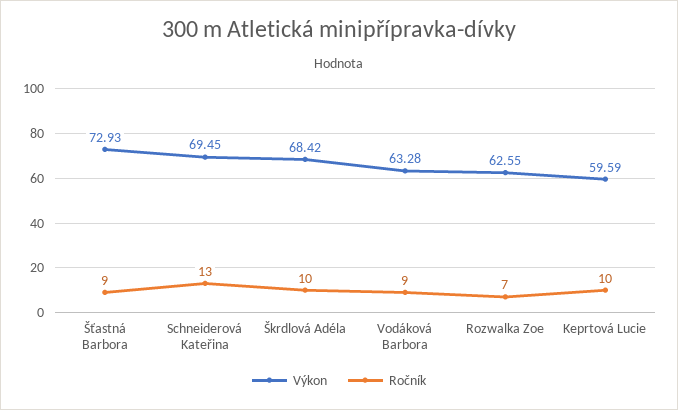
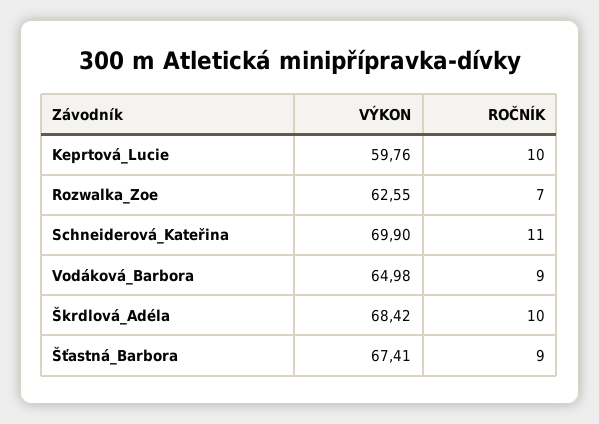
  {
    "Výkon": {
-     "Šťastná Barbora": 72.93,
+     "Šťastná Barbora": 67.41,
-     "Schneiderová Kateřina": 69.45,
+     "Schneiderová Kateřina": 69.9,
      "Škrdlová Adéla": 68.42,
-     "Vodáková Barbora": 63.28,
+     "Vodáková Barbora": 64.98,
      "Rozwalka Zoe": 62.55,
-     "Keprtová Lucie": 59.59
+     "Keprtová Lucie": 59.76
    },
    "Ročník": {
      "Šťastná Barbora": 9,
-     "Schneiderová Kateřina": 13,
+     "Schneiderová Kateřina": 11,
      "Škrdlová Adéla": 10,
      "Vodáková Barbora": 9,
      "Rozwalka Zoe": 7,
      "Keprtová Lucie": 10
    }
  }

